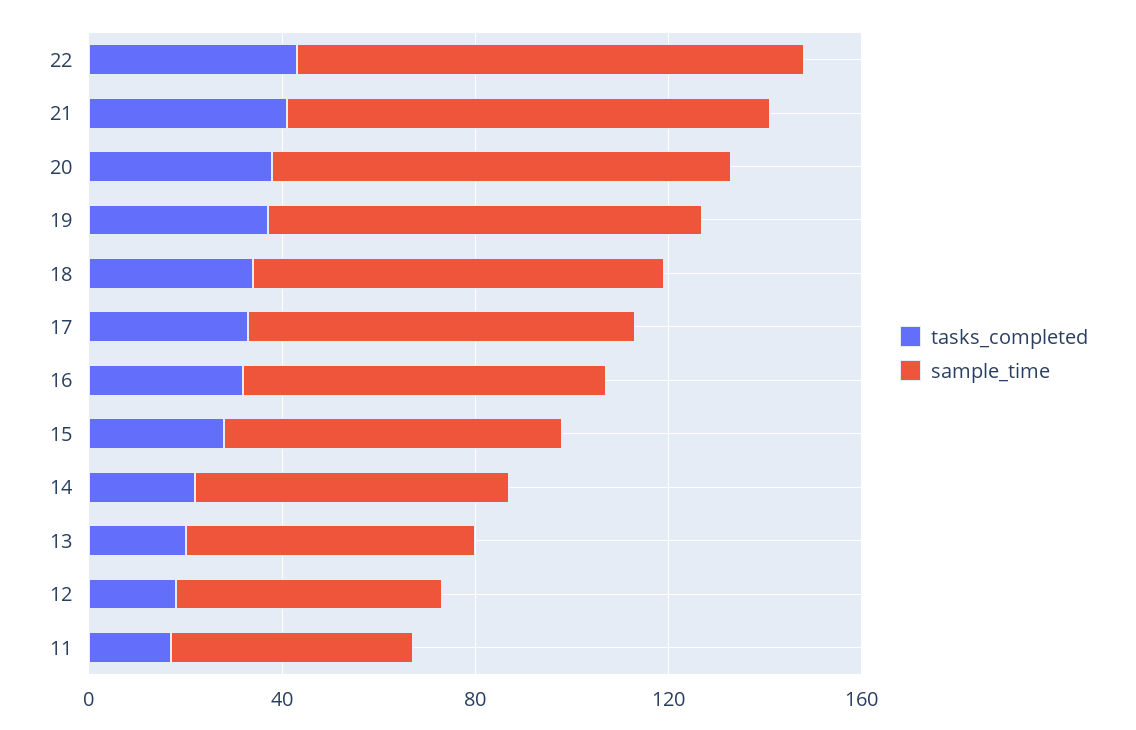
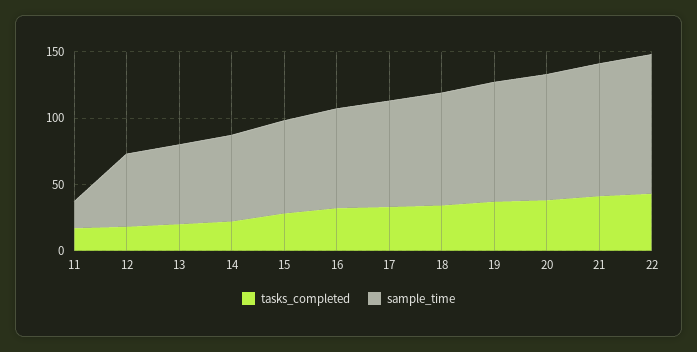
  {
    "tasks_completed": {
      "22": 40,
      "21": 40,
      "20": 40,
      "19": 40,
      "18": 30,
      "17": 30,
      "16": 30,
      "15": 30,
      "14": 20,
      "13": 20,
      "12": 20,
      "11": 20
    },
    "sample_time": {
      "22": 110,
      "21": 100,
      "20": 100,
      "19": 90,
      "18": 90,
      "17": 80,
      "16": 80,
      "15": 70,
      "14": 70,
      "13": 60,
      "12": 60,
-     "11": 50
+     "11": 20
    }
  }

